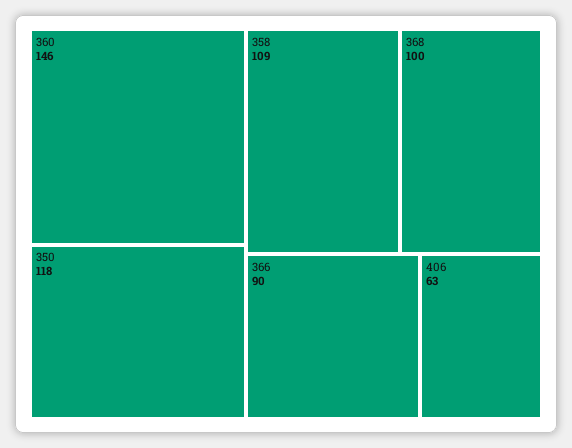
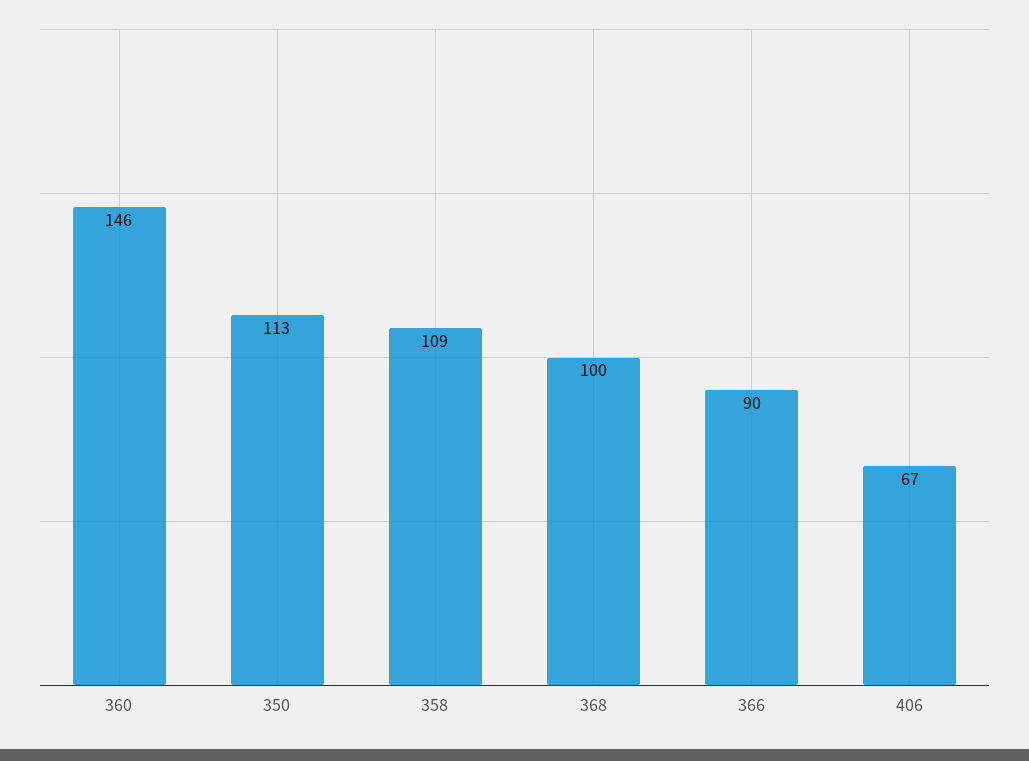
  {
    "360": 146,
-   "350": 118,
+   "350": 113,
    "358": 109,
    "368": 100,
    "366": 90,
-   "406": 63
+   "406": 67
  }

